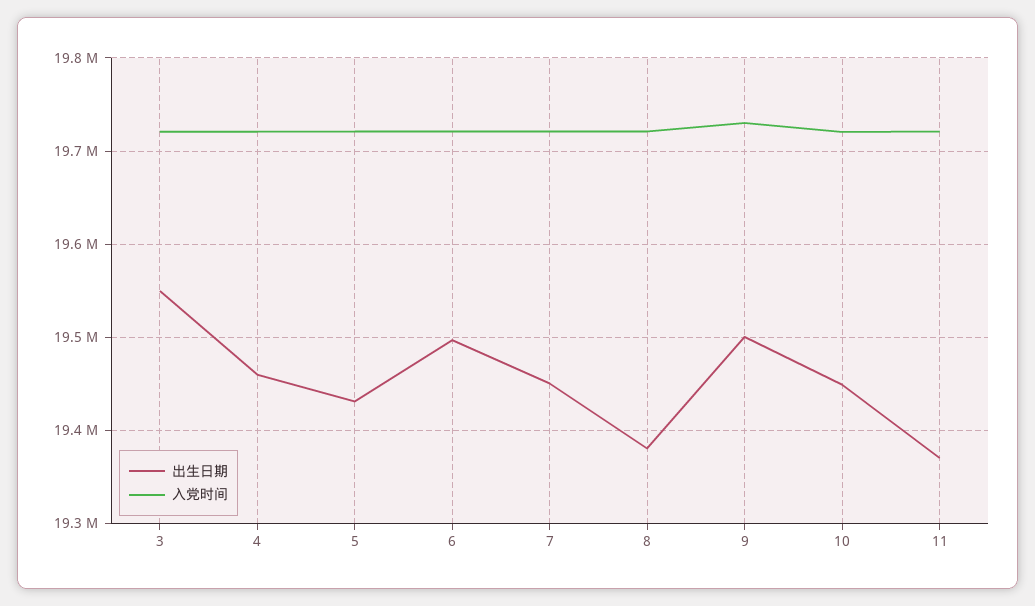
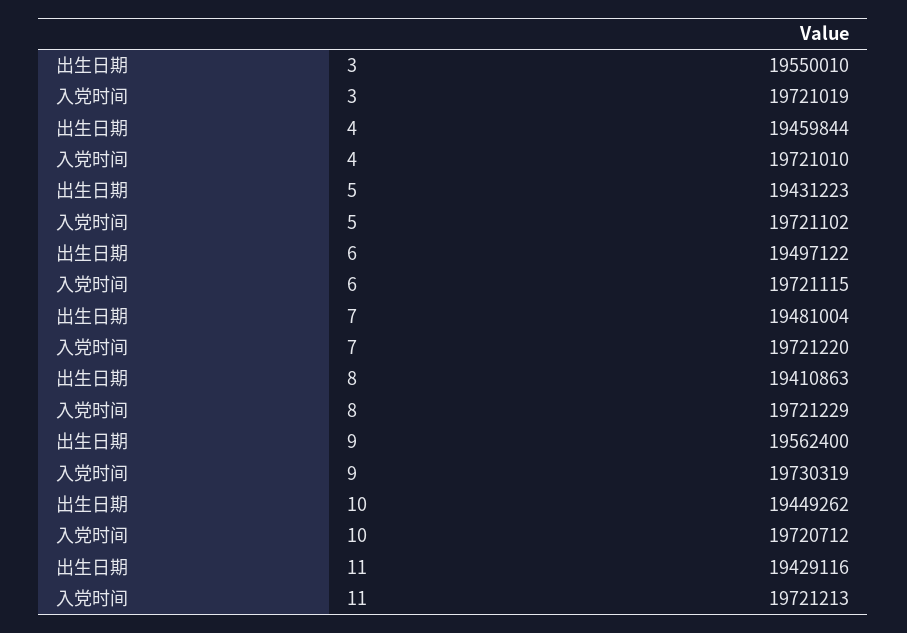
  {
    "出生日期": {
      "3": 19550010,
      "4": 19459844,
      "5": 19431223,
      "6": 19497122,
-     "7": 19450000,
+     "7": 19481004,
-     "8": 19380000,
+     "8": 19410863,
-     "9": 19500000,
+     "9": 19562400,
      "10": 19449262,
-     "11": 19370000
+     "11": 19429116
    },
    "入党时间": {
      "3": 19721019,
      "4": 19721010,
      "5": 19721102,
      "6": 19721115,
      "7": 19721220,
      "8": 19721229,
      "9": 19730319,
      "10": 19720712,
      "11": 19721213
    }
  }

